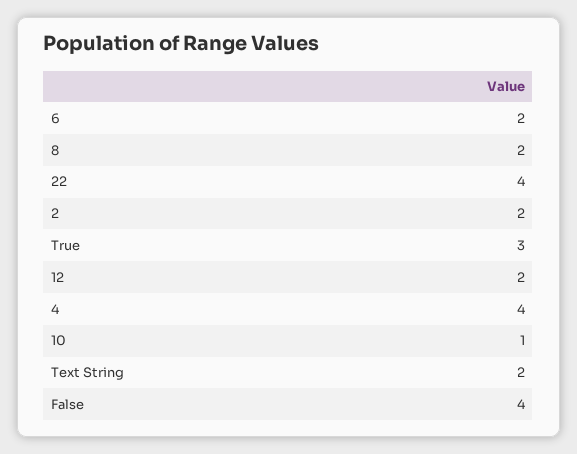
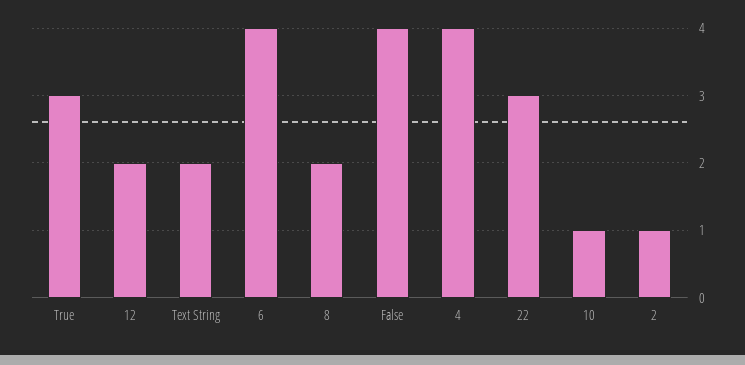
  {
-   "6": 2,
+   "6": 4,
    "8": 2,
-   "22": 4,
+   "22": 3,
-   "2": 2,
+   "2": 1,
    "True": 3,
    "12": 2,
    "4": 4,
    "10": 1,
    "Text String": 2,
    "False": 4
  }

